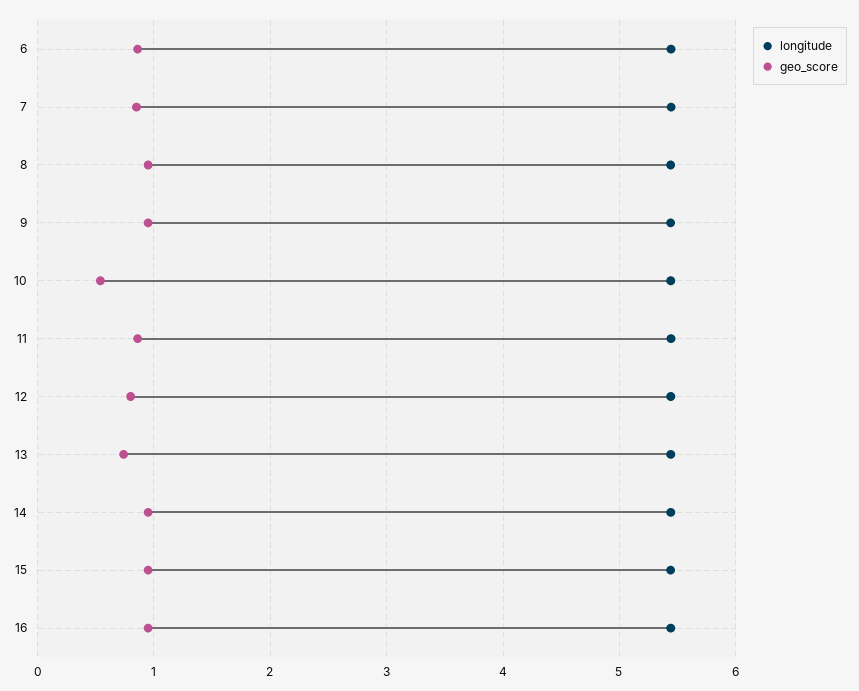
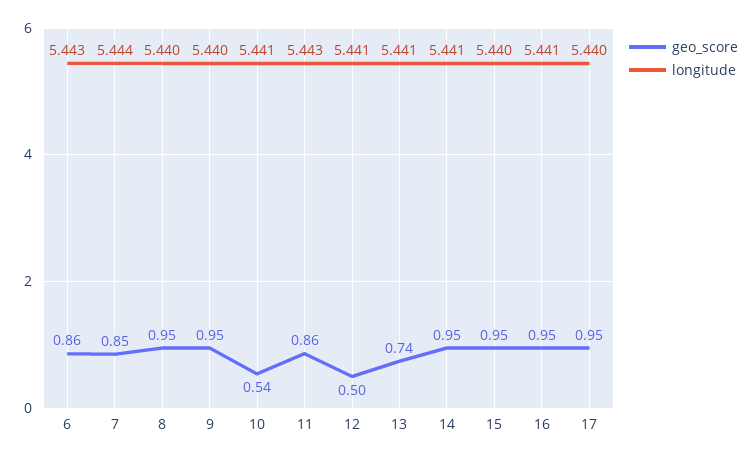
  {
    "longitude": {
      "6": 5.443,
      "7": 5.444,
      "8": 5.44,
      "9": 5.44,
      "10": 5.441,
      "11": 5.443,
      "12": 5.441,
      "13": 5.441,
      "14": 5.441,
      "15": 5.44,
-     "16": 5.441
+     "16": 5.441,
+     "17": 5.44
    },
    "geo_score": {
      "6": 0.86,
      "7": 0.85,
      "8": 0.95,
      "9": 0.95,
      "10": 0.54,
      "11": 0.86,
-     "12": 0.8,
+     "12": 0.5,
      "13": 0.74,
      "14": 0.95,
      "15": 0.95,
-     "16": 0.95
+     "16": 0.95,
+     "17": 0.95
    }
  }

